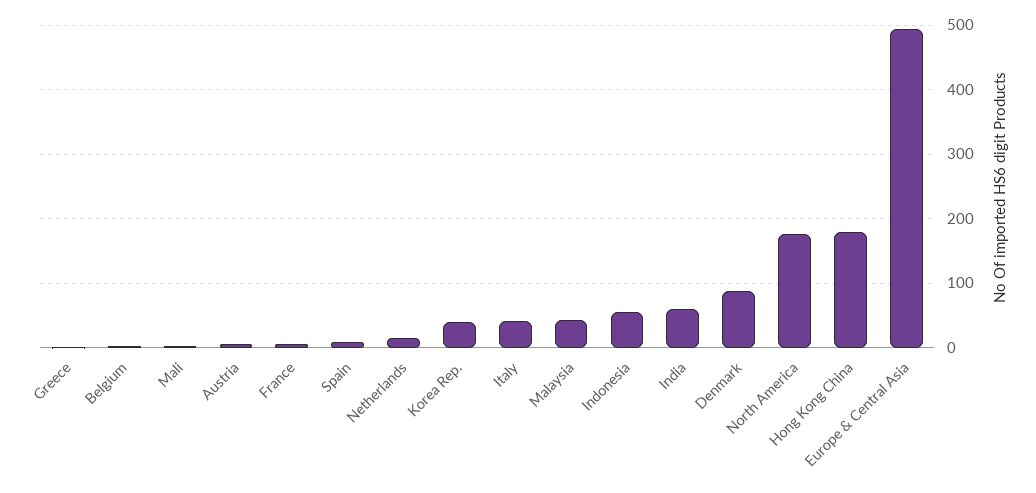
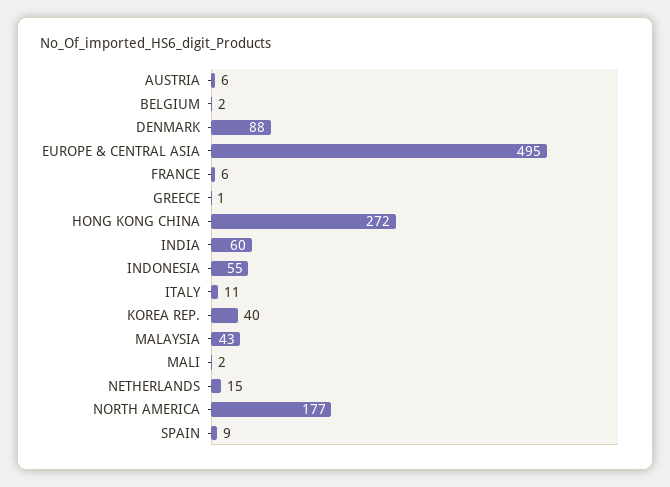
  {
    "Greece": 1,
    "Belgium": 2,
    "Mali": 2,
    "Austria": 6,
    "France": 6,
    "Spain": 9,
    "Netherlands": 15,
    "Korea Rep.": 40,
-   "Italy": 40,
+   "Italy": 11,
    "Malaysia": 43,
    "Indonesia": 55,
    "India": 60,
    "Denmark": 88,
    "North America": 177,
-   "Hong Kong China": 180,
+   "Hong Kong China": 272,
    "Europe & Central Asia": 495
  }

